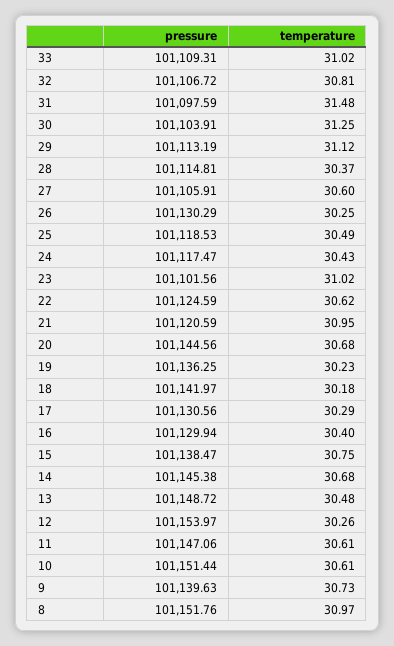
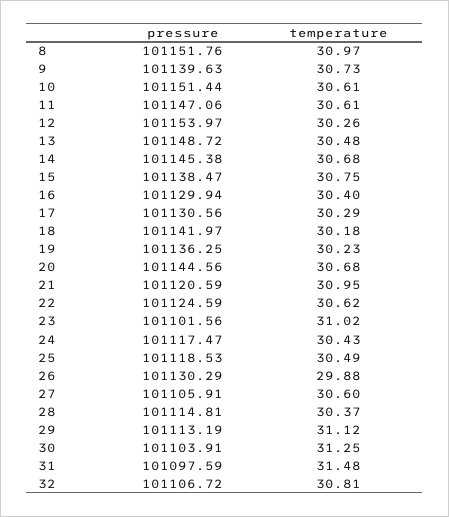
  {
    "pressure": {
-     "33": 101109.31,
      "32": 101106.72,
      "31": 101097.59,
      "30": 101103.91,
      "29": 101113.19,
      "28": 101114.81,
      "27": 101105.91,
      "26": 101130.29,
      "25": 101118.53,
      "24": 101117.47,
      "23": 101101.56,
      "22": 101124.59,
      "21": 101120.59,
      "20": 101144.56,
      "19": 101136.25,
      "18": 101141.97,
      "17": 101130.56,
      "16": 101129.94,
      "15": 101138.47,
      "14": 101145.38,
      "13": 101148.72,
      "12": 101153.97,
      "11": 101147.06,
      "10": 101151.44,
      "9": 101139.63,
      "8": 101151.76
    },
    "temperature": {
-     "33": 31.02,
      "32": 30.81,
      "31": 31.48,
      "30": 31.25,
      "29": 31.12,
      "28": 30.37,
      "27": 30.6,
-     "26": 30.25,
+     "26": 29.88,
      "25": 30.49,
      "24": 30.43,
      "23": 31.02,
      "22": 30.62,
      "21": 30.95,
      "20": 30.68,
      "19": 30.23,
      "18": 30.18,
      "17": 30.29,
      "16": 30.4,
      "15": 30.75,
      "14": 30.68,
      "13": 30.48,
      "12": 30.26,
      "11": 30.61,
      "10": 30.61,
      "9": 30.73,
      "8": 30.97
    }
  }

